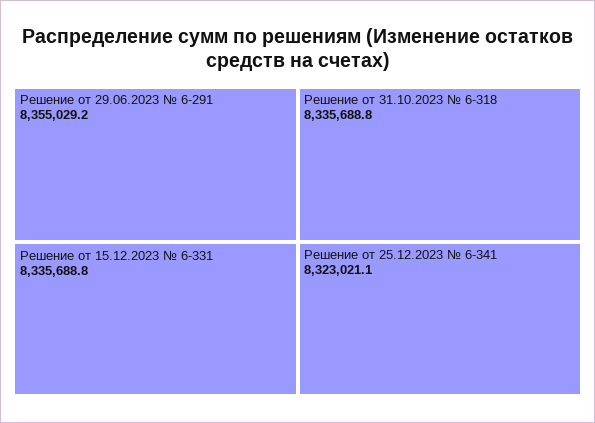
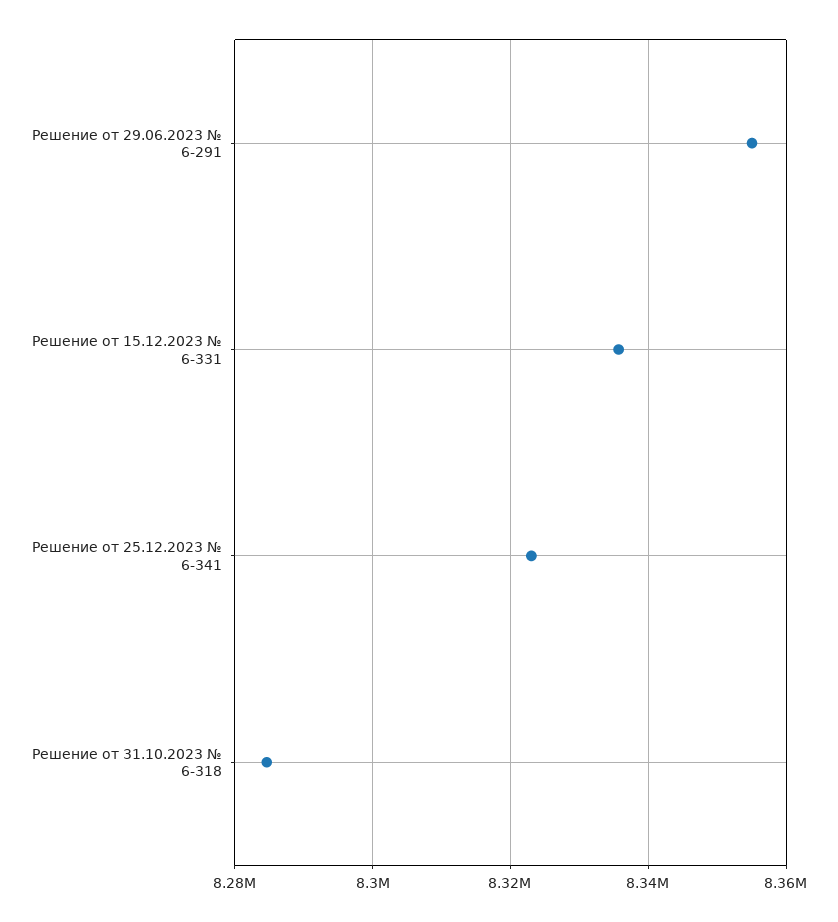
  {
    "Решение от 29.06.2023 № 6-291": 8355029.2,
    "Решение от 15.12.2023 № 6-331": 8335688.8,
-   "Решение от 31.10.2023 № 6-318": 8335688.8,
+   "Решение от 31.10.2023 № 6-318": 8284000,
    "Решение от 25.12.2023 № 6-341": 8323021.1
  }

